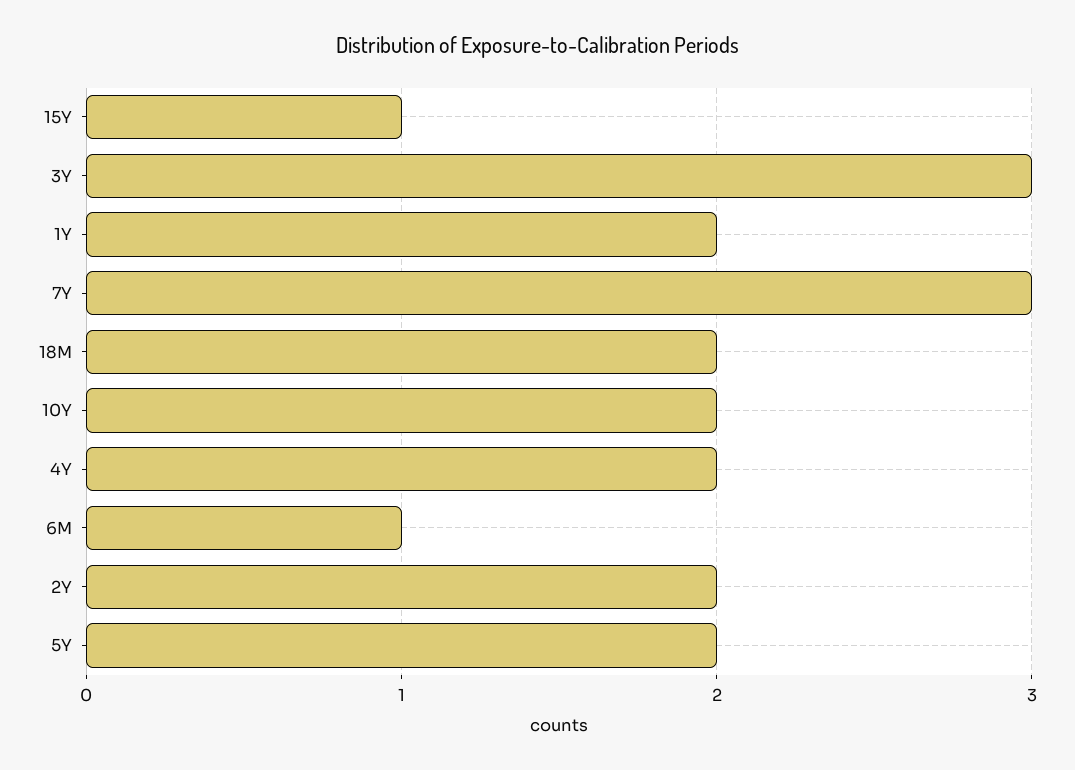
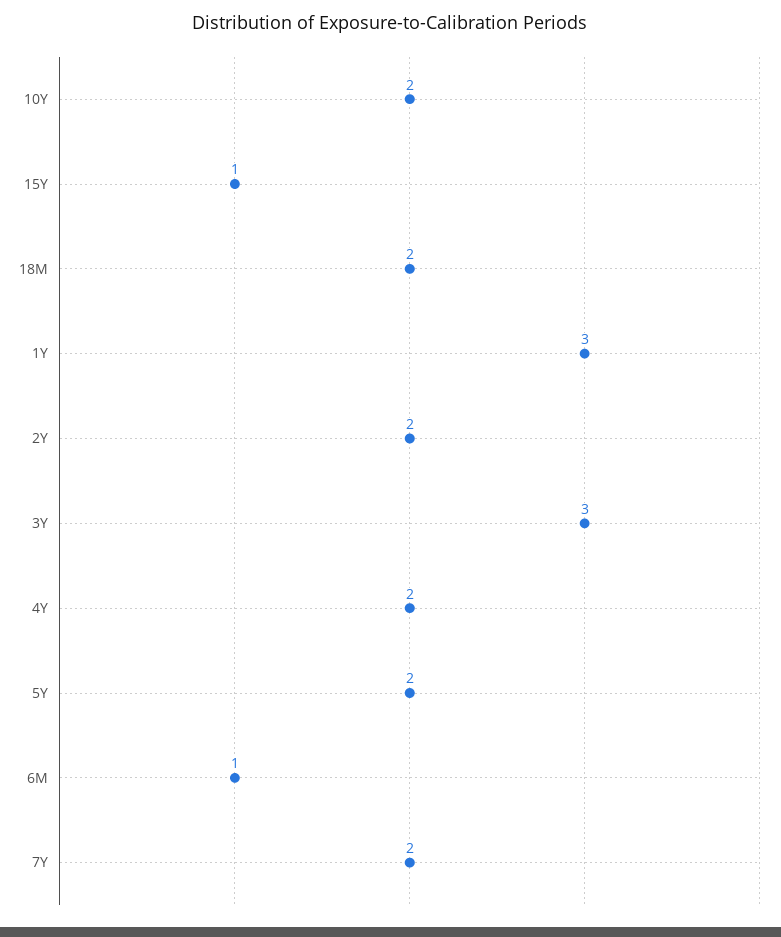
  {
    "15Y": 1,
    "3Y": 3,
-   "1Y": 2,
+   "1Y": 3,
-   "7Y": 3,
+   "7Y": 2,
    "18M": 2,
    "10Y": 2,
    "4Y": 2,
    "6M": 1,
    "2Y": 2,
    "5Y": 2
  }

